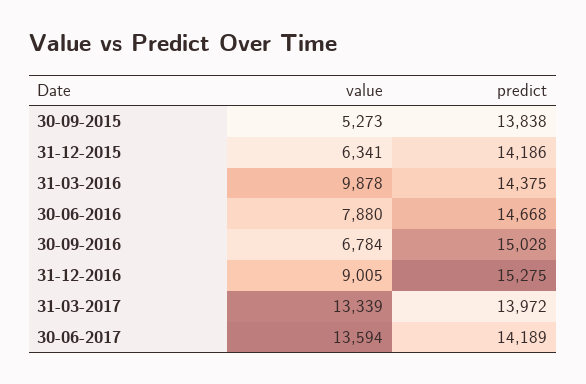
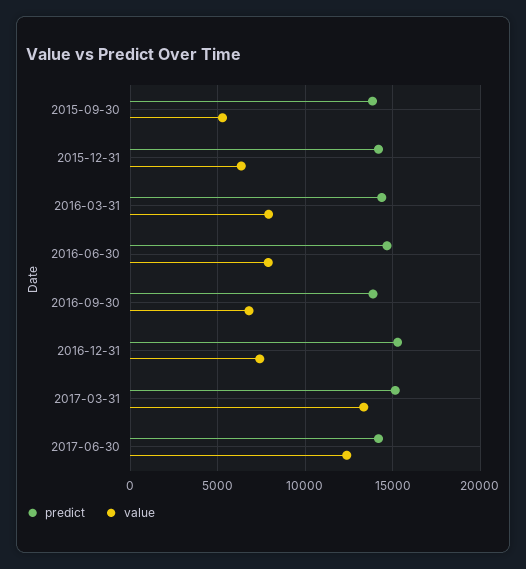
  {
    "value": {
      "30-09-2015": 5273,
      "31-12-2015": 6341,
-     "31-03-2016": 9878,
+     "31-03-2016": 8000,
      "30-06-2016": 7880,
      "30-09-2016": 6784,
-     "31-12-2016": 9005,
+     "31-12-2016": 7500,
      "31-03-2017": 13339,
-     "30-06-2017": 13594
+     "30-06-2017": 12500
    },
    "predict": {
      "30-09-2015": 13838,
      "31-12-2015": 14186,
      "31-03-2016": 14375,
      "30-06-2016": 14668,
-     "30-09-2016": 15028,
+     "30-09-2016": 14000,
      "31-12-2016": 15275,
-     "31-03-2017": 13972,
+     "31-03-2017": 15000,
      "30-06-2017": 14189
    }
  }

